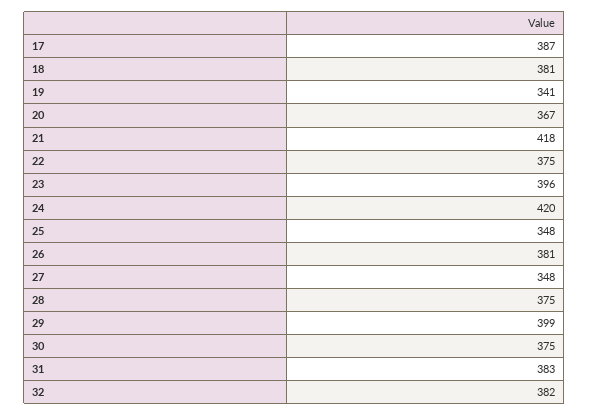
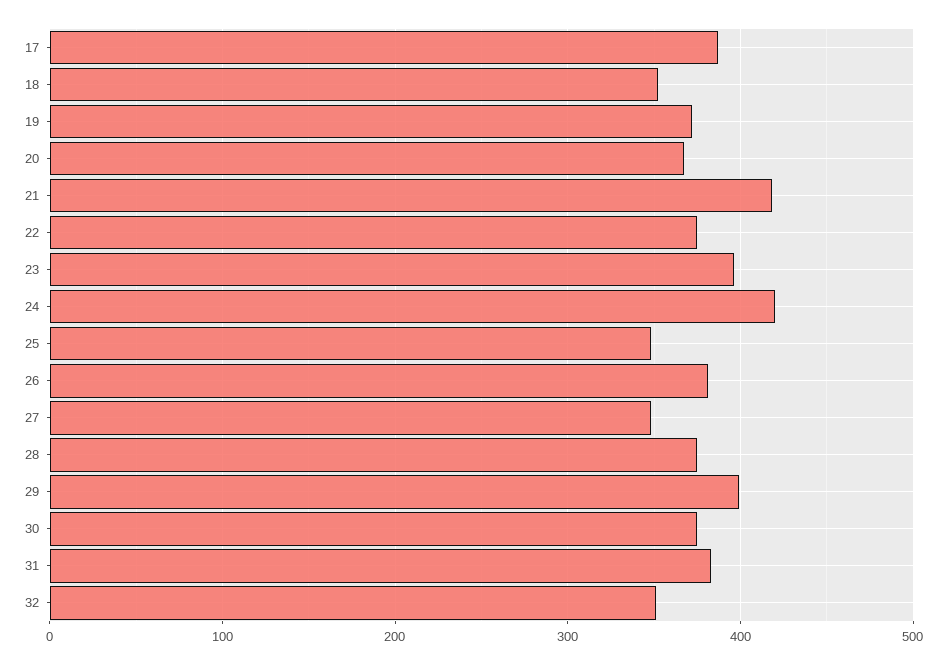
  {
    "17": 387,
-   "18": 381,
+   "18": 350,
-   "19": 341,
+   "19": 370,
    "20": 367,
    "21": 418,
    "22": 375,
    "23": 396,
    "24": 420,
    "25": 348,
    "26": 381,
    "27": 348,
    "28": 375,
    "29": 399,
    "30": 375,
    "31": 383,
-   "32": 382
+   "32": 350
  }

